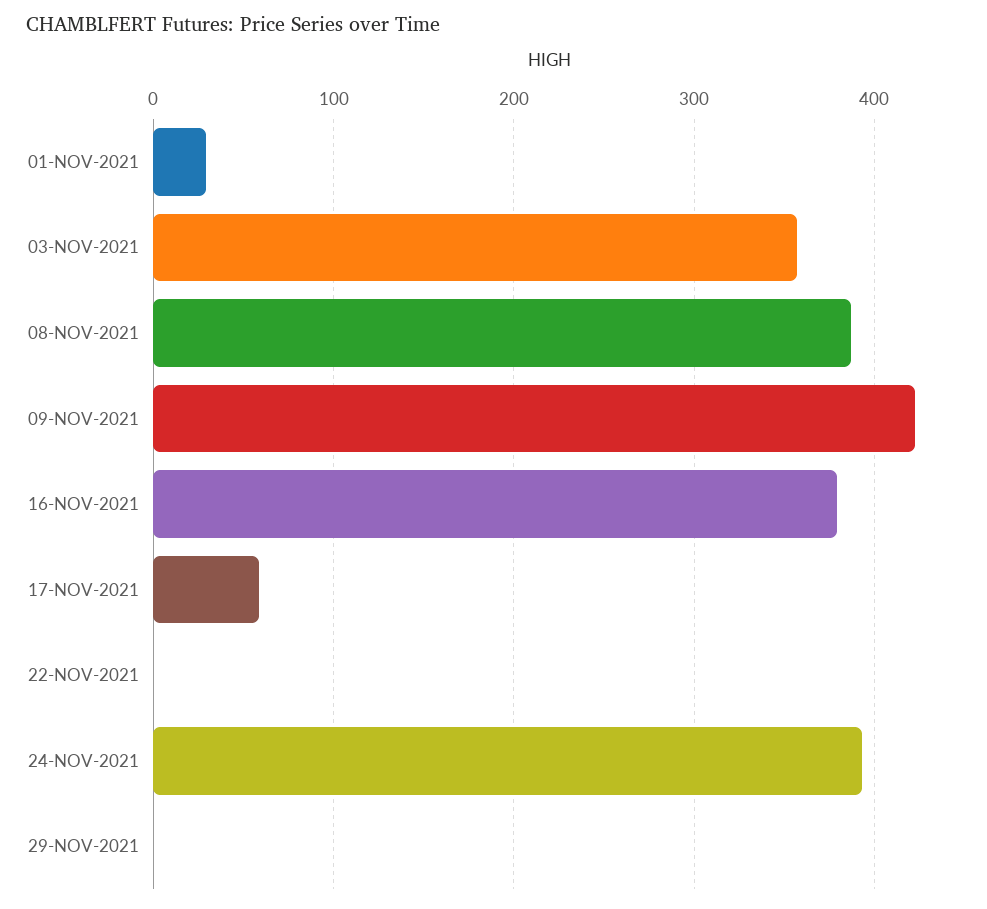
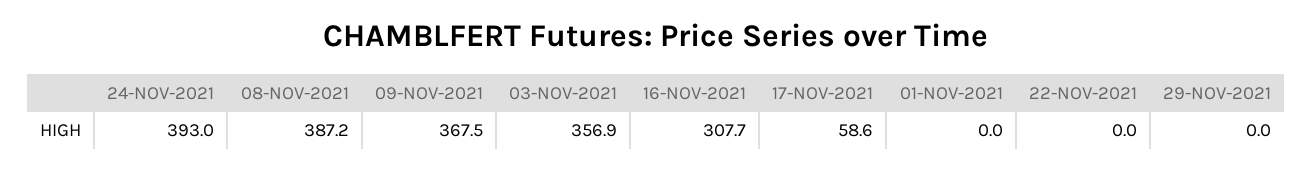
  {
-   "01-NOV-2021": 30,
+   "01-NOV-2021": 0,
    "03-NOV-2021": 356.9,
    "08-NOV-2021": 387.2,
-   "09-NOV-2021": 420,
+   "09-NOV-2021": 367.5,
-   "16-NOV-2021": 380,
+   "16-NOV-2021": 307.7,
    "17-NOV-2021": 58.6,
    "22-NOV-2021": 0,
    "24-NOV-2021": 393,
    "29-NOV-2021": 0
  }

